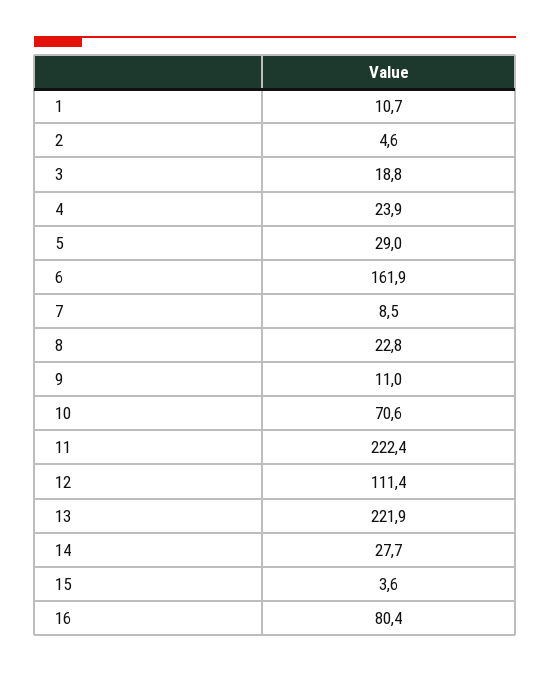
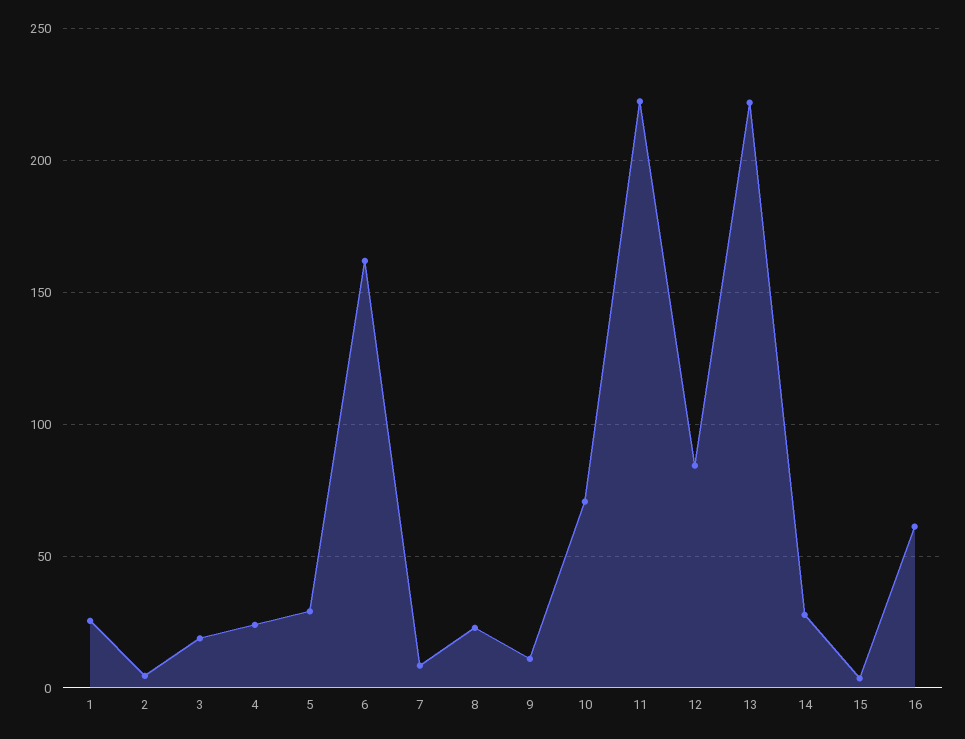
  {
-   "1": 10.7,
+   "1": 25,
    "2": 4.6,
    "3": 18.8,
    "4": 23.9,
    "5": 29,
    "6": 161.9,
    "7": 8.5,
    "8": 22.8,
    "9": 11,
    "10": 70.6,
    "11": 222.4,
-   "12": 111.4,
+   "12": 85,
    "13": 221.9,
    "14": 27.7,
    "15": 3.6,
-   "16": 80.4
+   "16": 60
  }

